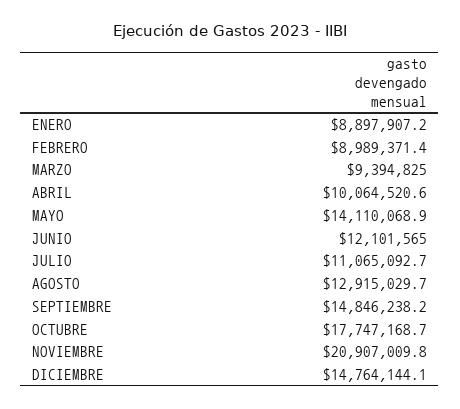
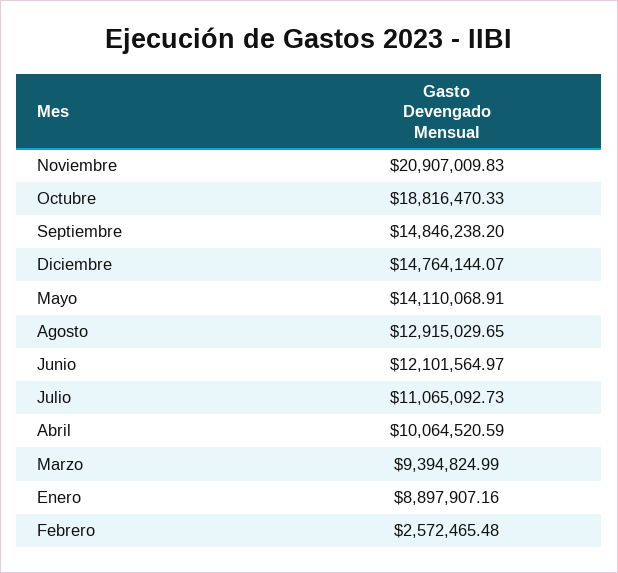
  {
    "ENERO": 8897907.16,
-   "FEBRERO": 8989371.4,
+   "FEBRERO": 2572465.48,
    "MARZO": 9394824.99,
    "ABRIL": 10064520.59,
    "MAYO": 14110068.91,
    "JUNIO": 12101564.97,
    "JULIO": 11065092.73,
    "AGOSTO": 12915029.65,
    "SEPTIEMBRE": 14846238.2,
-   "OCTUBRE": 17747168.7,
+   "OCTUBRE": 18816470.33,
    "NOVIEMBRE": 20907009.83,
    "DICIEMBRE": 14764144.07
  }

